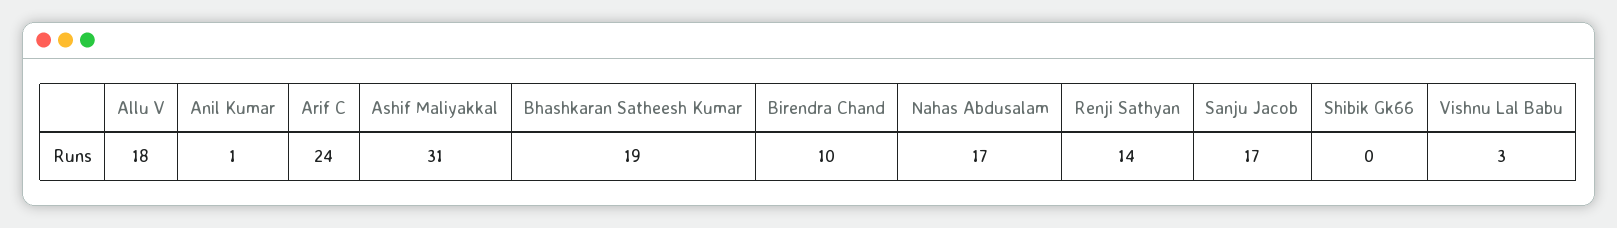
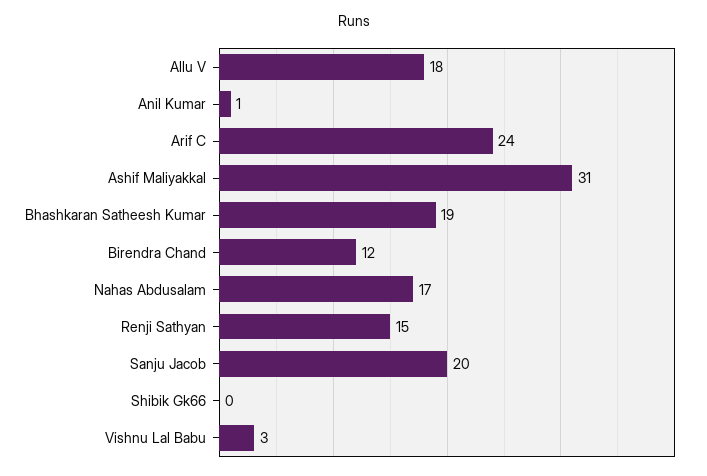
  {
    "Allu V": 18,
    "Anil Kumar": 1,
    "Arif C": 24,
    "Ashif Maliyakkal": 31,
    "Bhashkaran Satheesh Kumar": 19,
-   "Birendra Chand": 10,
+   "Birendra Chand": 12,
    "Nahas Abdusalam": 17,
-   "Renji Sathyan": 14,
+   "Renji Sathyan": 15,
-   "Sanju Jacob": 17,
+   "Sanju Jacob": 20,
    "Shibik Gk66": 0,
    "Vishnu Lal Babu": 3
  }

